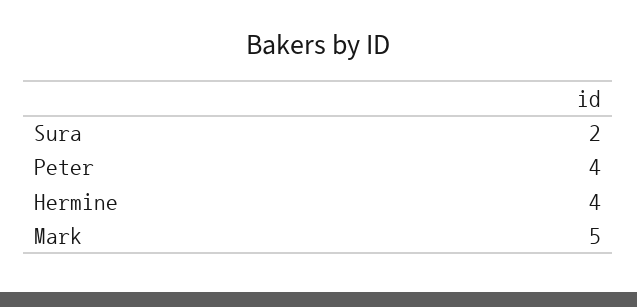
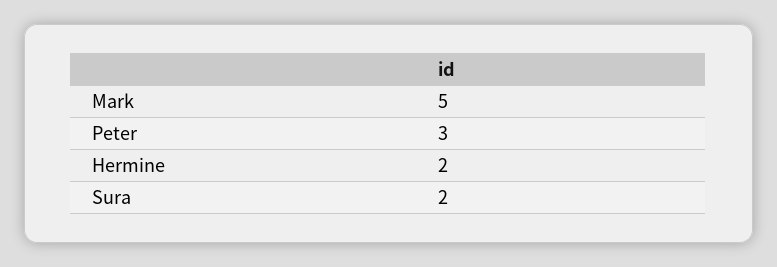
  {
    "Sura": 2,
-   "Peter": 4,
+   "Peter": 3,
-   "Hermine": 4,
+   "Hermine": 2,
    "Mark": 5
  }

